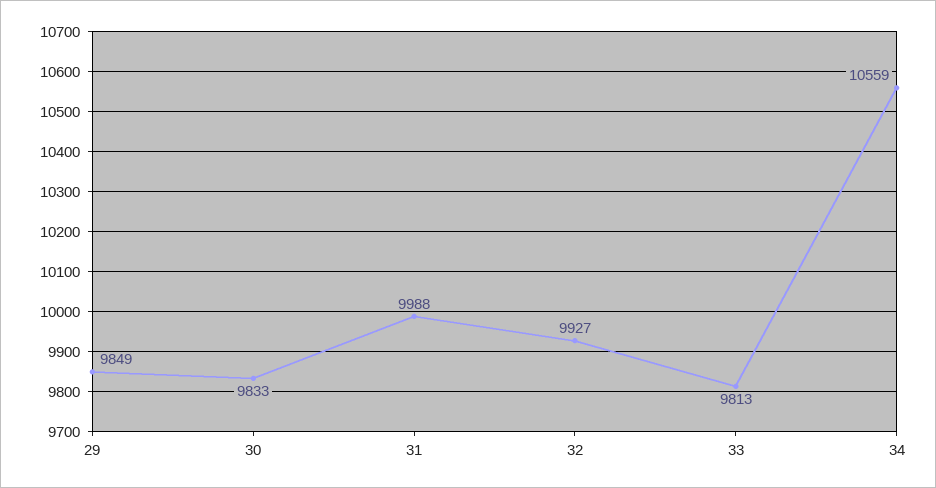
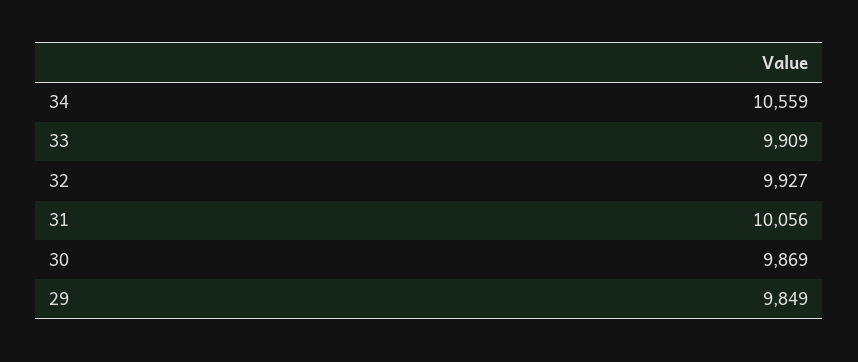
  {
    "29": 9849,
-   "30": 9833,
+   "30": 9869,
-   "31": 9988,
+   "31": 10056,
    "32": 9927,
-   "33": 9813,
+   "33": 9909,
    "34": 10559
  }

